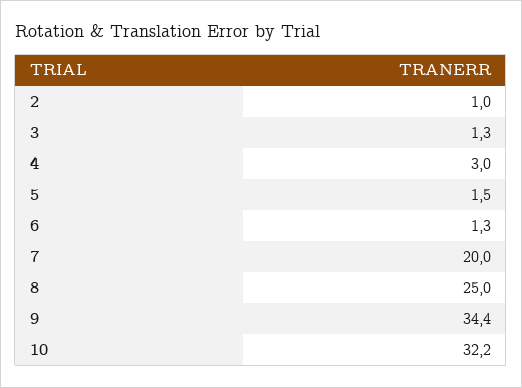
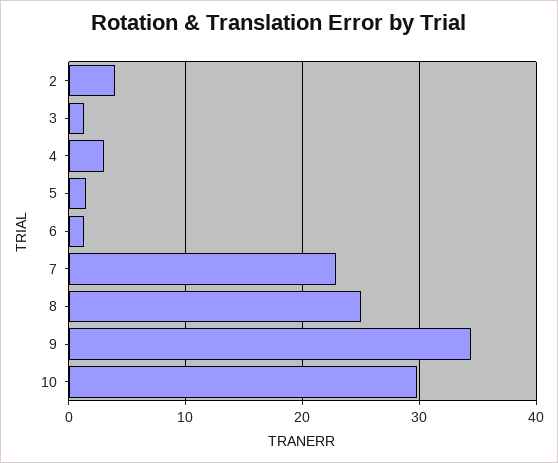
  {
-   "2": 1,
+   "2": 4,
    "3": 1.3,
    "4": 3,
    "5": 1.5,
    "6": 1.3,
-   "7": 20,
+   "7": 23,
    "8": 25,
    "9": 34.4,
-   "10": 32.2
+   "10": 30
  }

